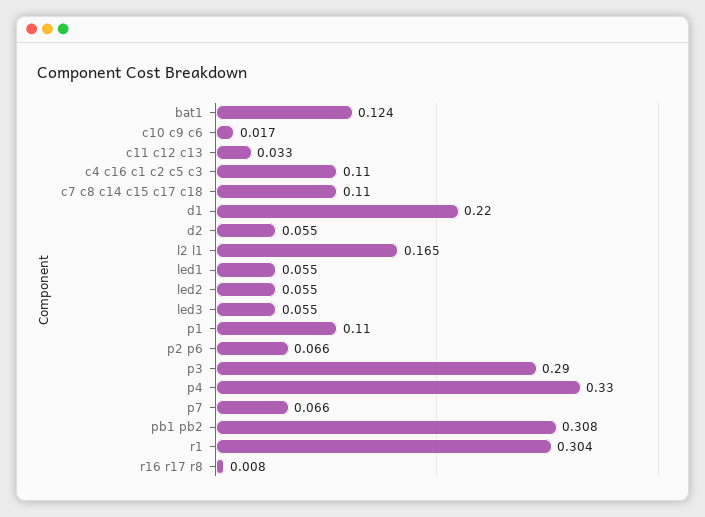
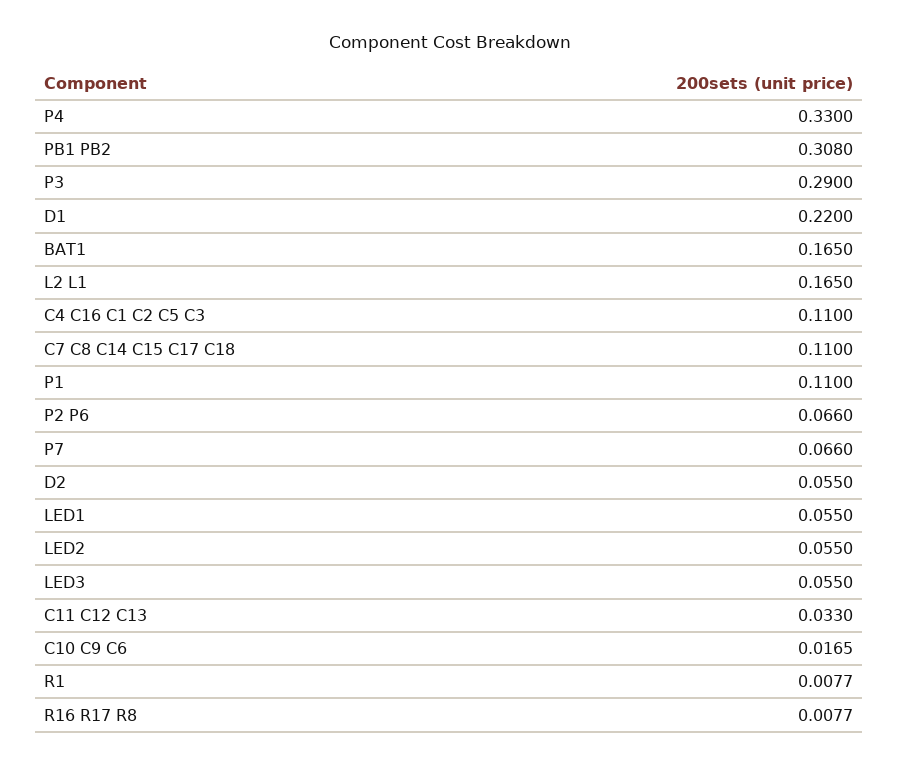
  {
-   "bat1": 0.124,
+   "bat1": 0.165,
    "c10 c9 c6": 0.0165,
    "c11 c12 c13": 0.033,
    "c4 c16 c1 c2 c5 c3": 0.11,
    "c7 c8 c14 c15 c17 c18": 0.11,
    "d1": 0.22,
    "d2": 0.055,
    "l2 l1": 0.165,
    "led1": 0.055,
    "led2": 0.055,
    "led3": 0.055,
    "p1": 0.11,
    "p2 p6": 0.066,
    "p3": 0.29,
    "p4": 0.33,
    "p7": 0.066,
    "pb1 pb2": 0.308,
-   "r1": 0.304,
+   "r1": 0.0077,
    "r16 r17 r8": 0.0077
  }

